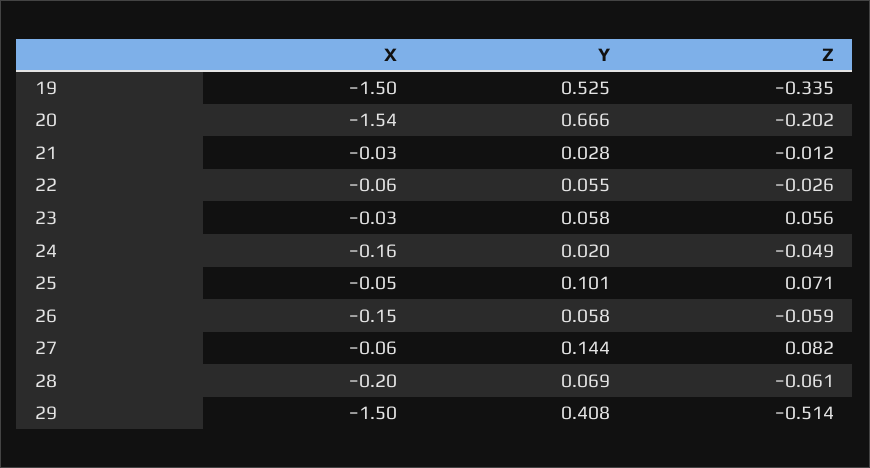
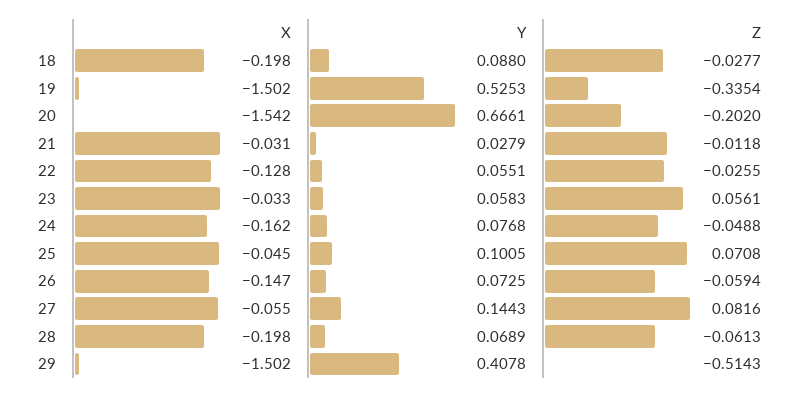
  {
    "X": {
      "19": -1.502,
      "20": -1.542,
      "21": -0.031,
-     "22": -0.06,
+     "22": -0.128,
      "23": -0.033,
      "24": -0.162,
      "25": -0.045,
      "26": -0.147,
      "27": -0.055,
      "28": -0.198,
-     "29": -1.502
+     "29": -1.502,
+     "18": -0.198
    },
    "Y": {
      "19": 0.5253,
      "20": 0.6661,
      "21": 0.0279,
      "22": 0.0551,
      "23": 0.0583,
-     "24": 0.02,
+     "24": 0.0768,
      "25": 0.1005,
-     "26": 0.058,
+     "26": 0.0725,
      "27": 0.1443,
      "28": 0.0689,
-     "29": 0.4078
+     "29": 0.4078,
+     "18": 0.088
    },
    "Z": {
      "19": -0.3354,
      "20": -0.202,
      "21": -0.0118,
      "22": -0.0255,
      "23": 0.0561,
      "24": -0.0488,
      "25": 0.0708,
      "26": -0.0594,
      "27": 0.0816,
      "28": -0.0613,
-     "29": -0.5143
+     "29": -0.5143,
+     "18": -0.0277
    }
  }

